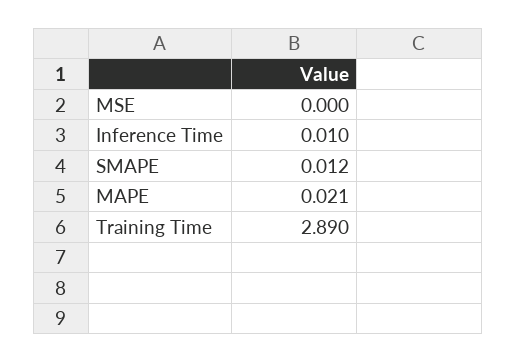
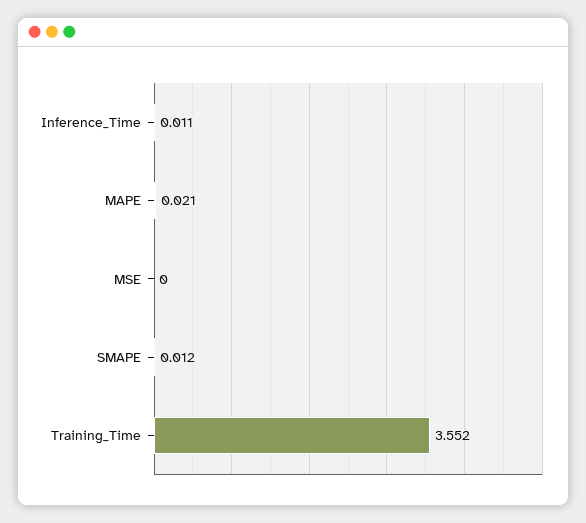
  {
    "MSE": 0,
-   "Inference Time": 0.01,
+   "Inference Time": 0.011,
    "SMAPE": 0.012,
    "MAPE": 0.021,
-   "Training Time": 2.89
+   "Training Time": 3.552
  }

